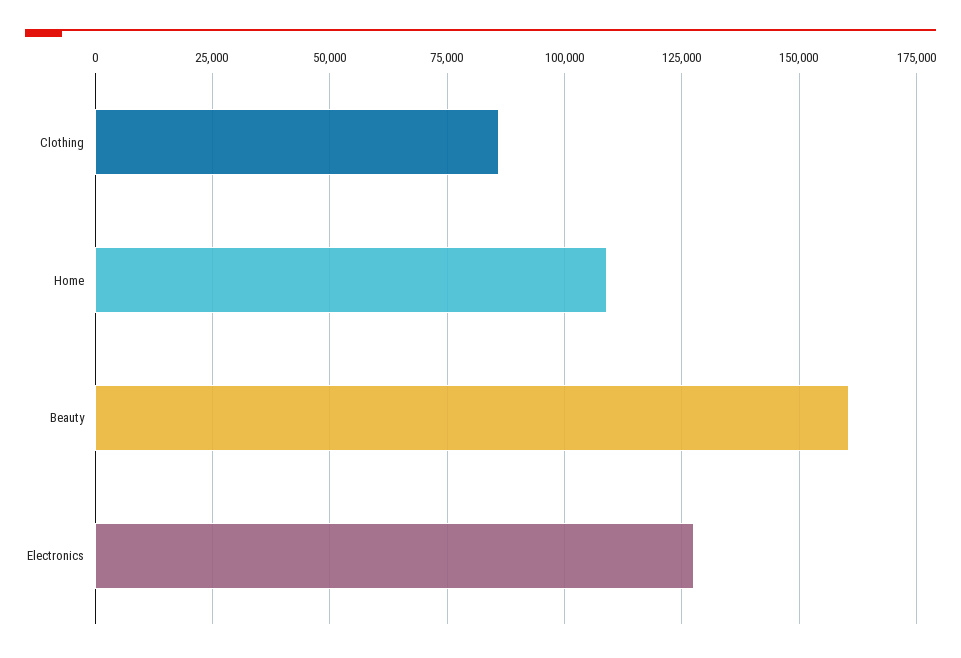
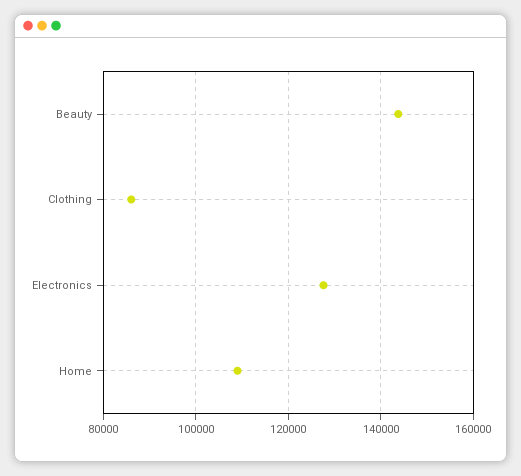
  {
    "Clothing": 86000,
    "Home": 110000,
-   "Beauty": 160000,
+   "Beauty": 144000,
    "Electronics": 128000
  }

